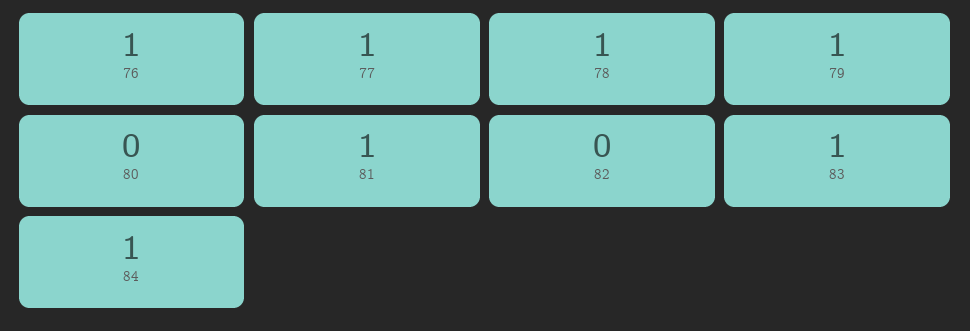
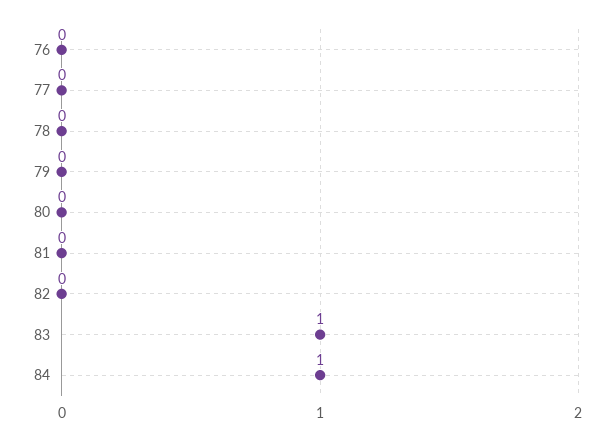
  {
-   "76": 1,
+   "76": 0,
-   "77": 1,
+   "77": 0,
-   "78": 1,
+   "78": 0,
-   "79": 1,
+   "79": 0,
    "80": 0,
-   "81": 1,
+   "81": 0,
    "82": 0,
    "83": 1,
    "84": 1
  }

